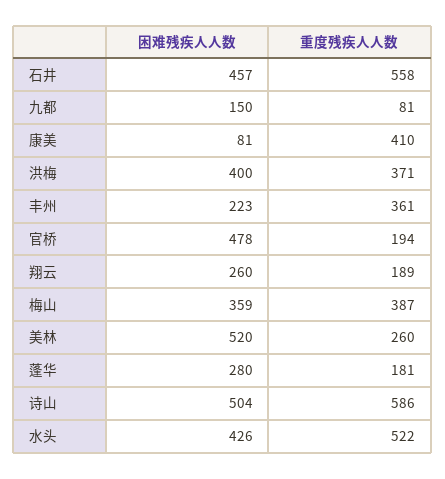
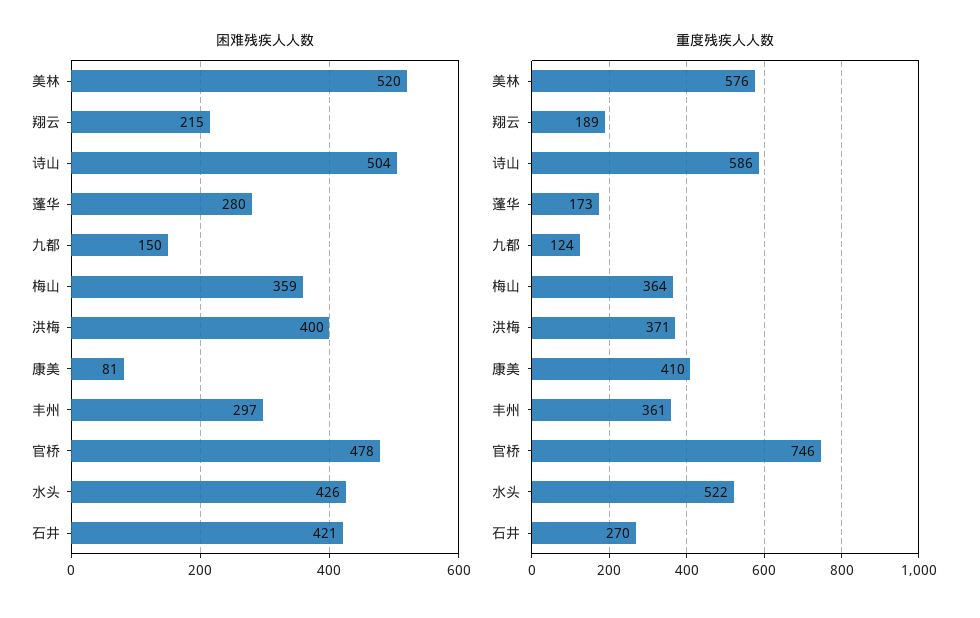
  {
    "困难残疾人人数": {
-     "石井": 457,
+     "石井": 421,
      "九都": 150,
      "康美": 81,
      "洪梅": 400,
-     "丰州": 223,
+     "丰州": 297,
      "官桥": 478,
-     "翔云": 260,
+     "翔云": 215,
      "梅山": 359,
      "美林": 520,
      "蓬华": 280,
      "诗山": 504,
      "水头": 426
    },
    "重度残疾人人数": {
-     "石井": 558,
+     "石井": 270,
-     "九都": 81,
+     "九都": 124,
      "康美": 410,
      "洪梅": 371,
      "丰州": 361,
-     "官桥": 194,
+     "官桥": 746,
      "翔云": 189,
-     "梅山": 387,
+     "梅山": 364,
-     "美林": 260,
+     "美林": 576,
-     "蓬华": 181,
+     "蓬华": 173,
      "诗山": 586,
      "水头": 522
    }
  }

